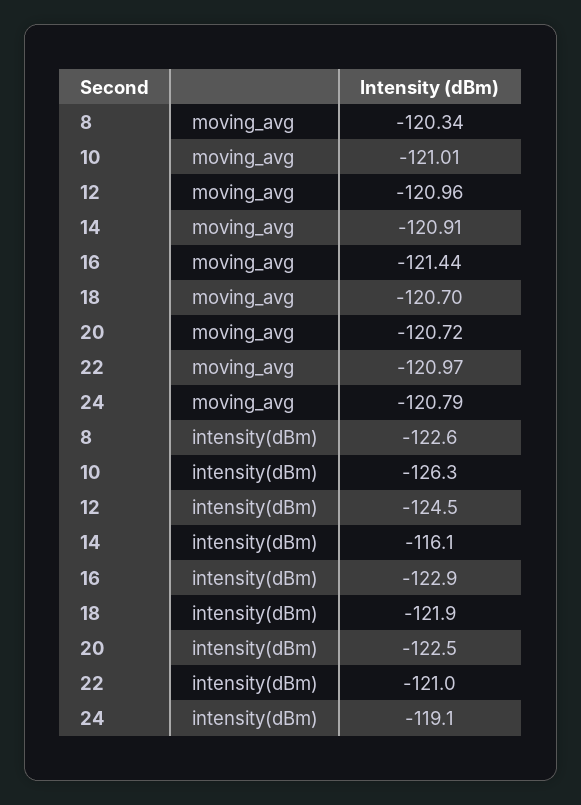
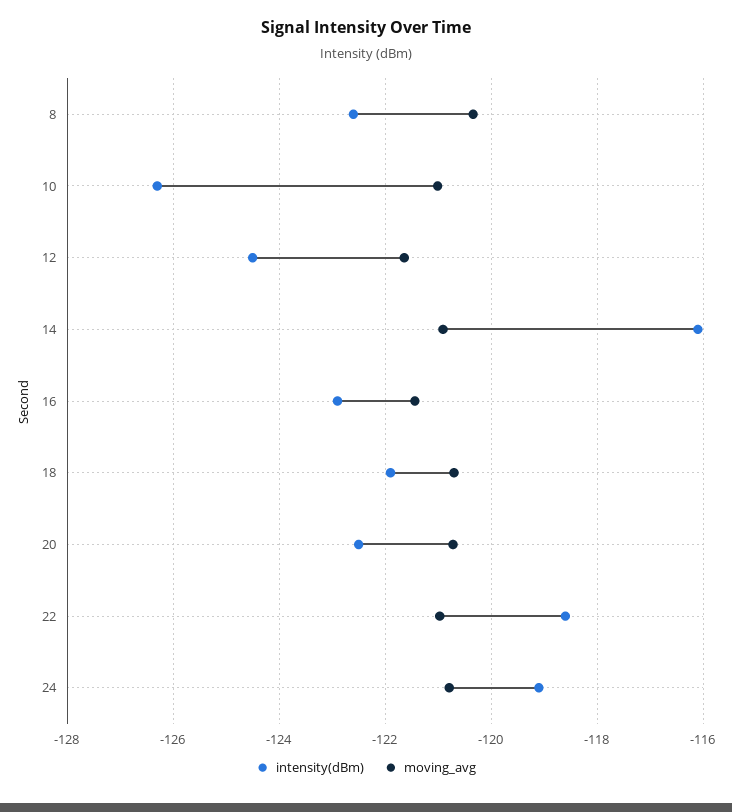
  {
    "moving_avg": {
      "8": -120.34,
      "10": -121.01,
-     "12": -120.96,
+     "12": -121.6,
      "14": -120.91,
      "16": -121.44,
      "18": -120.7,
      "20": -120.72,
      "22": -120.97,
      "24": -120.79
    },
    "intensity(dBm)": {
      "8": -122.6,
      "10": -126.3,
      "12": -124.5,
      "14": -116.1,
      "16": -122.9,
      "18": -121.9,
      "20": -122.5,
-     "22": -121,
+     "22": -118.6,
      "24": -119.1
    }
  }

